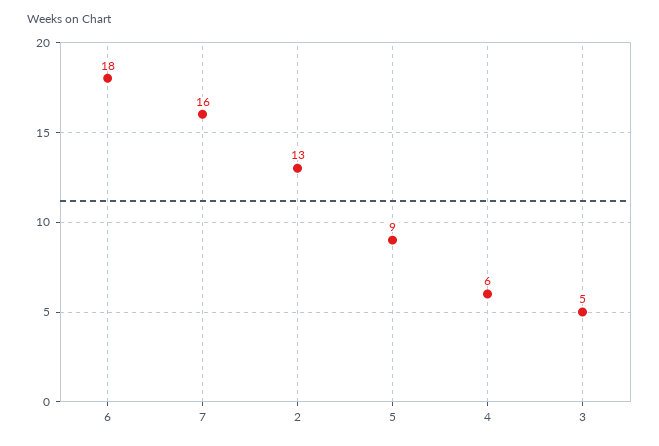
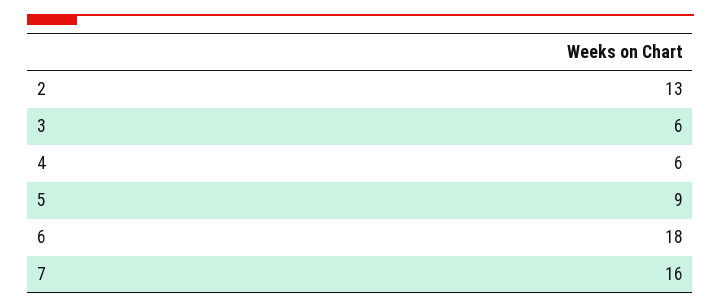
  {
    "6": 18,
    "7": 16,
    "2": 13,
    "5": 9,
    "4": 6,
-   "3": 5
+   "3": 6
  }

